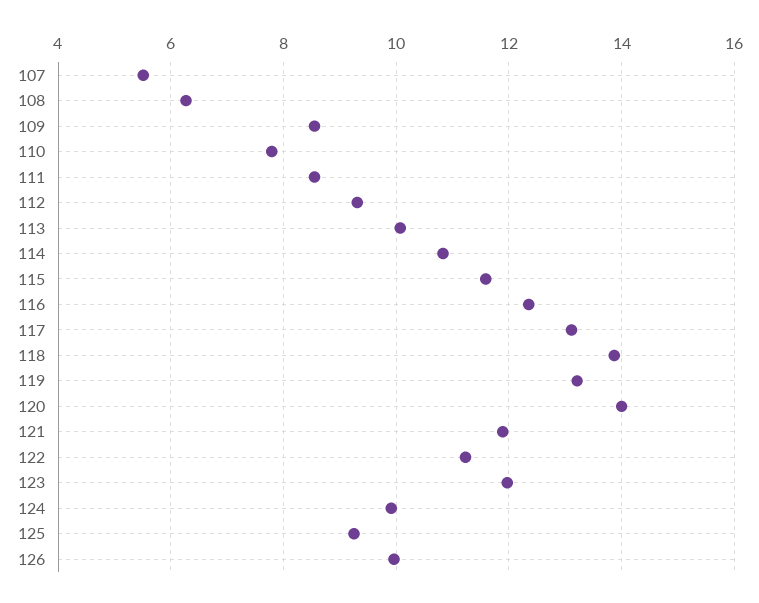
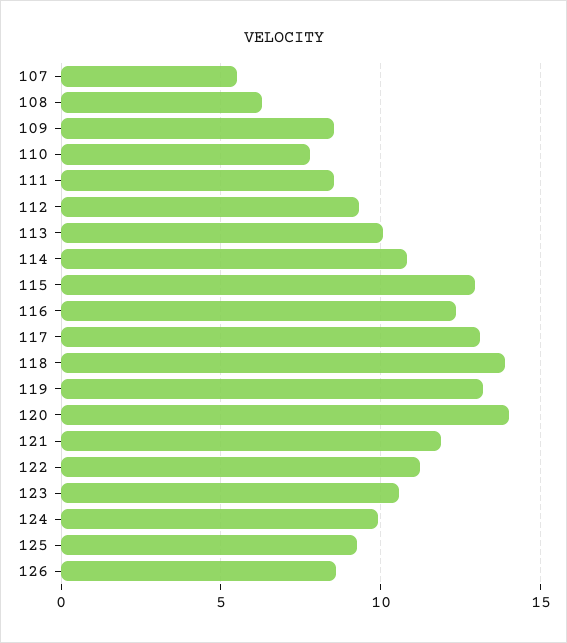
  {
    "107": 5.6,
    "108": 6.2,
    "109": 8.6,
    "110": 7.8,
    "111": 8.6,
    "112": 9.4,
    "113": 10,
    "114": 10.8,
-   "115": 11.6,
+   "115": 13,
    "116": 12.4,
    "117": 13.2,
    "118": 13.8,
    "119": 13.2,
    "120": 14,
    "121": 11.8,
    "122": 11.2,
-   "123": 12,
+   "123": 10.5,
    "124": 10,
    "125": 9.2,
-   "126": 10
+   "126": 8.5
  }

